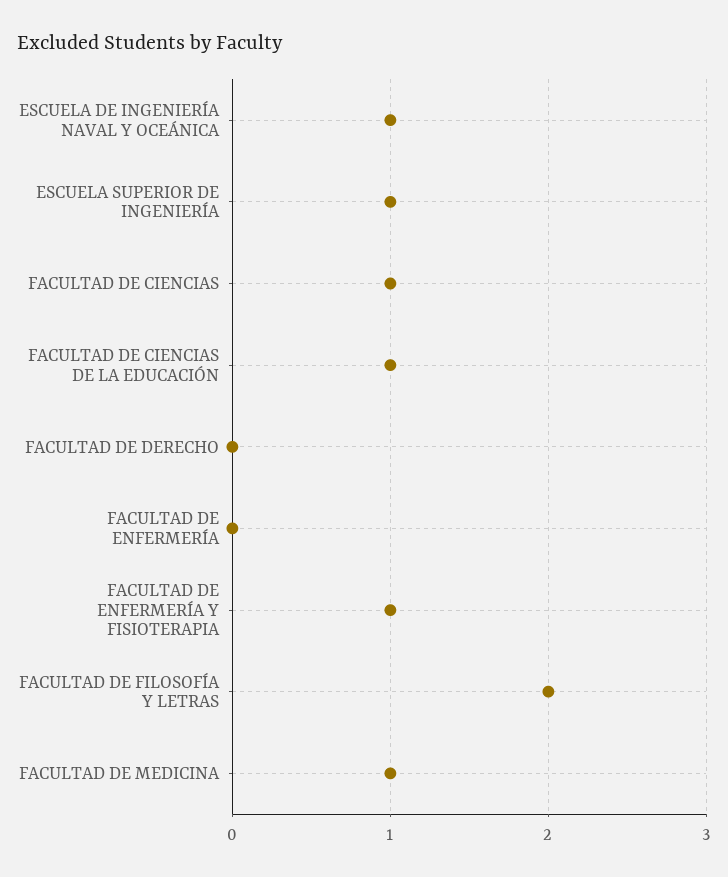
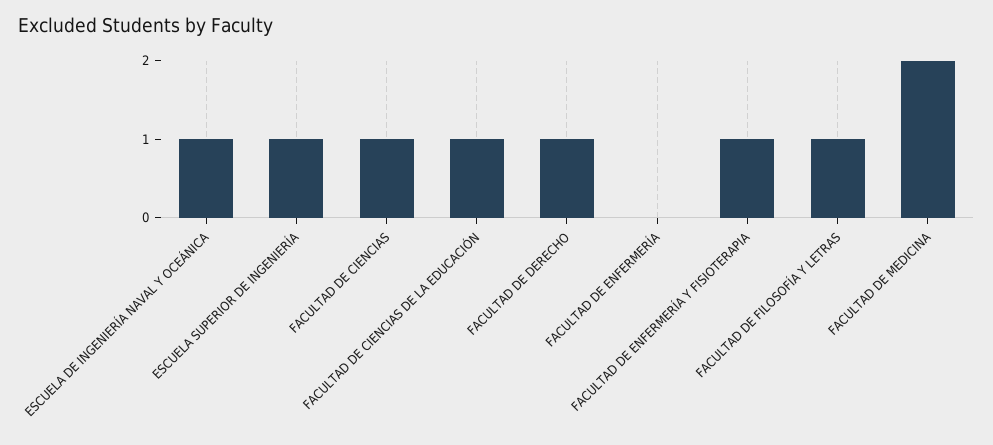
  {
    "ESCUELA DE INGENIERÍA NAVAL Y OCEÁNICA": 1,
    "ESCUELA SUPERIOR DE INGENIERÍA": 1,
    "FACULTAD DE CIENCIAS": 1,
    "FACULTAD DE CIENCIAS DE LA EDUCACIÓN": 1,
-   "FACULTAD DE DERECHO": 0,
+   "FACULTAD DE DERECHO": 1,
    "FACULTAD DE ENFERMERÍA": 0,
    "FACULTAD DE ENFERMERÍA Y FISIOTERAPIA": 1,
-   "FACULTAD DE FILOSOFÍA Y LETRAS": 2,
+   "FACULTAD DE FILOSOFÍA Y LETRAS": 1,
-   "FACULTAD DE MEDICINA": 1
+   "FACULTAD DE MEDICINA": 2
  }

